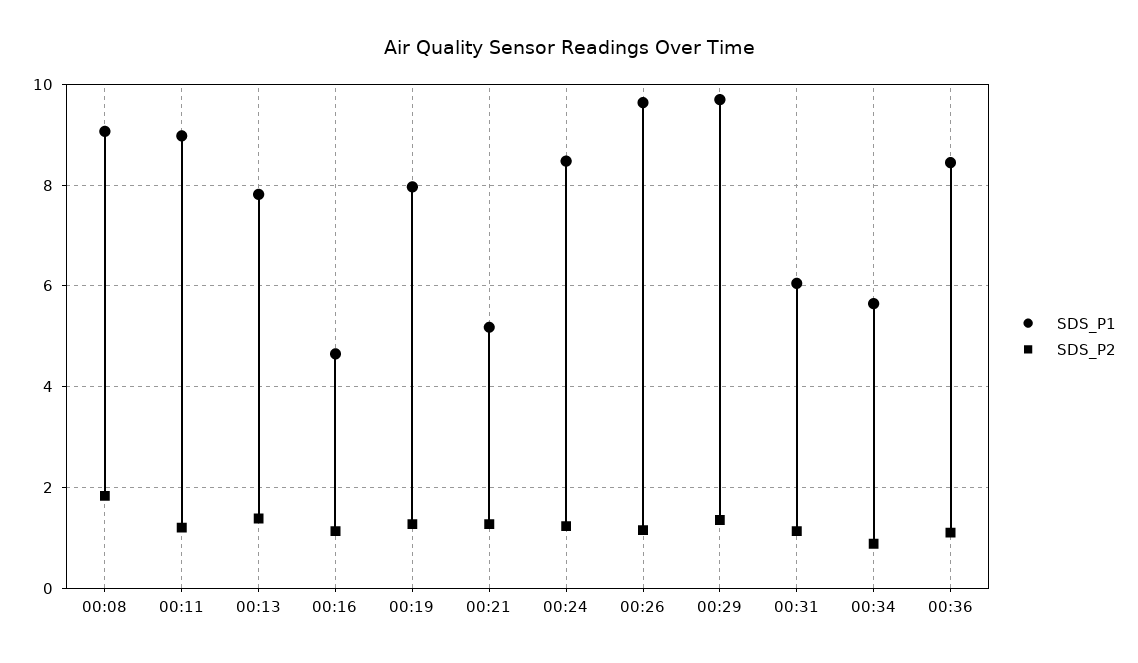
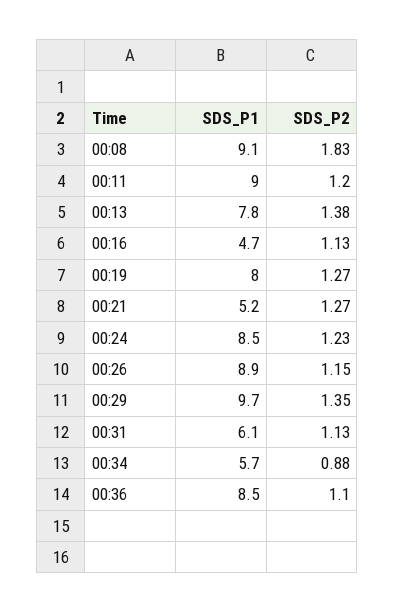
  {
    "SDS_P1": {
      "00:08": 9.1,
      "00:11": 9,
      "00:13": 7.8,
      "00:16": 4.7,
      "00:19": 8,
      "00:21": 5.2,
      "00:24": 8.5,
-     "00:26": 9.6,
+     "00:26": 8.9,
      "00:29": 9.7,
      "00:31": 6.1,
      "00:34": 5.7,
      "00:36": 8.5
    },
    "SDS_P2": {
      "00:08": 1.83,
      "00:11": 1.2,
      "00:13": 1.38,
      "00:16": 1.13,
      "00:19": 1.27,
      "00:21": 1.27,
      "00:24": 1.23,
      "00:26": 1.15,
      "00:29": 1.35,
      "00:31": 1.13,
      "00:34": 0.88,
      "00:36": 1.1
    }
  }

